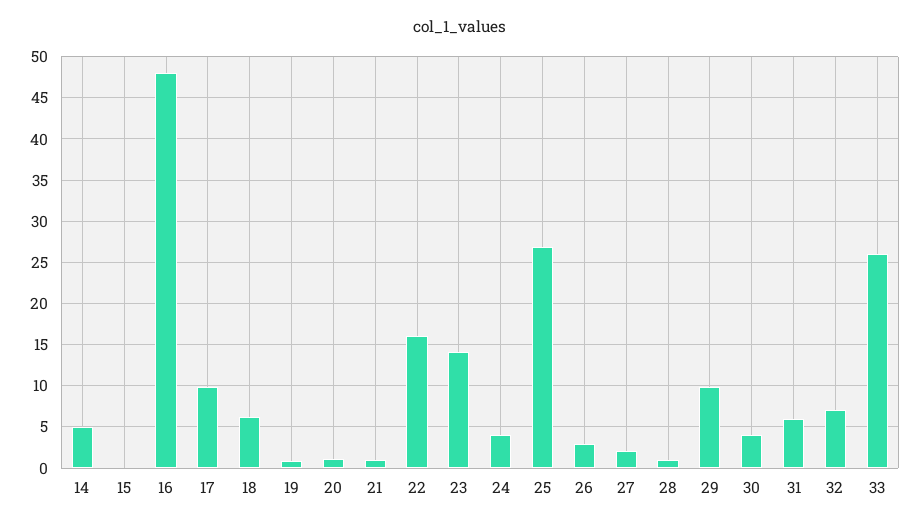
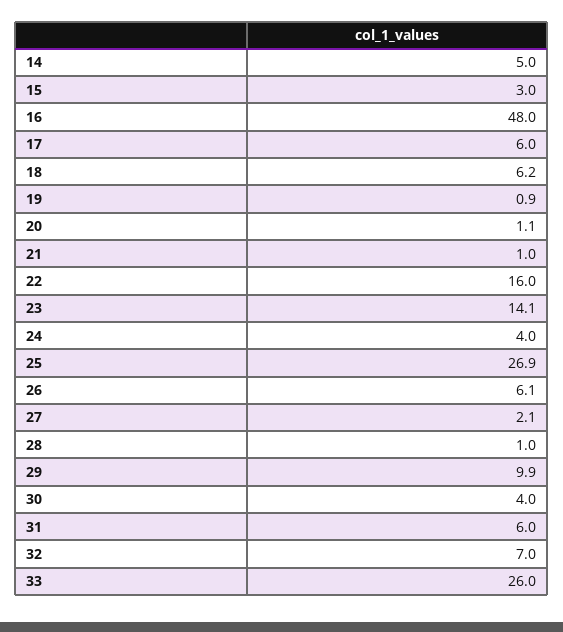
  {
    "14": 5,
-   "15": 0,
+   "15": 3,
    "16": 48,
-   "17": 10,
+   "17": 6,
    "18": 6.2,
    "19": 0.9,
    "20": 1.1,
    "21": 1,
    "22": 16,
    "23": 14.1,
    "24": 4,
    "25": 26.9,
-   "26": 3,
+   "26": 6.1,
    "27": 2.1,
    "28": 1,
    "29": 9.9,
    "30": 4,
    "31": 6,
    "32": 7,
    "33": 26
  }

